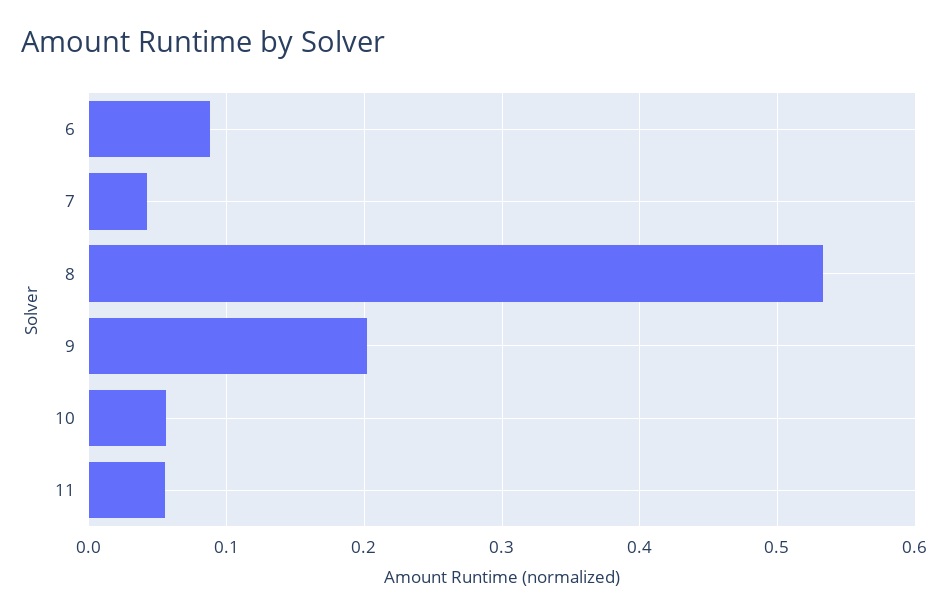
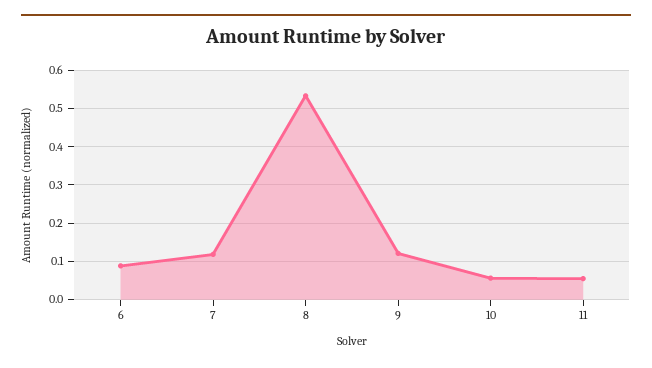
  {
    "6": 0.09,
-   "7": 0.04,
+   "7": 0.12,
    "8": 0.53,
-   "9": 0.2,
+   "9": 0.12,
    "10": 0.06,
    "11": 0.06
  }

